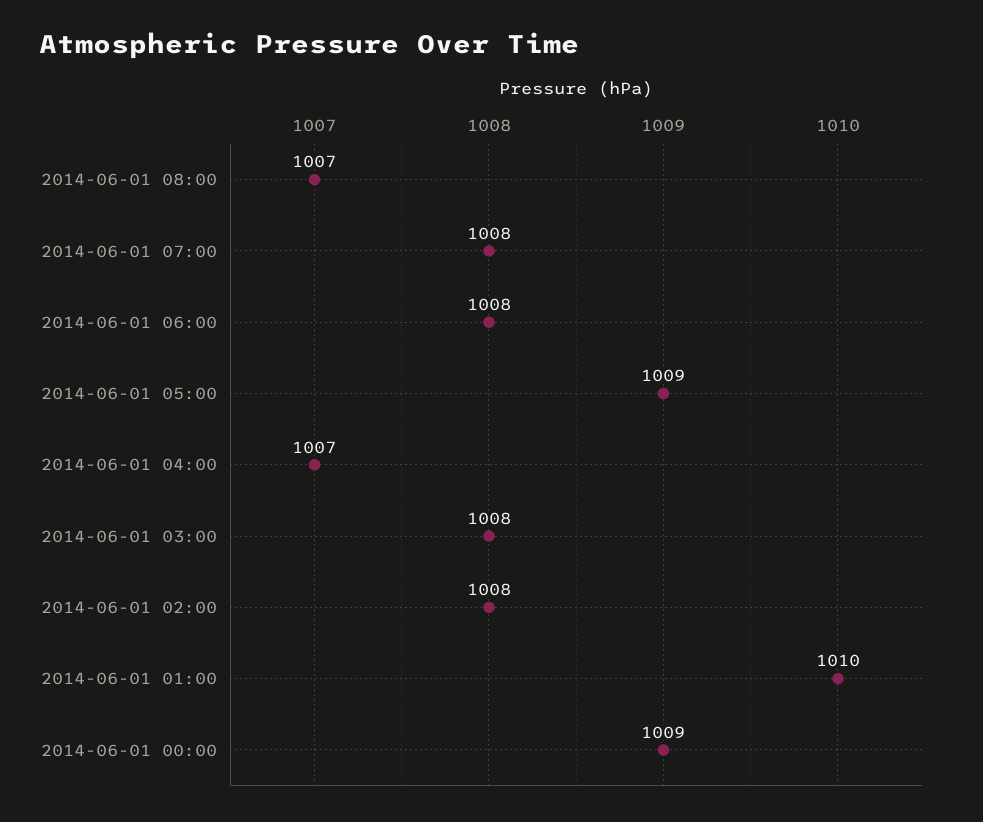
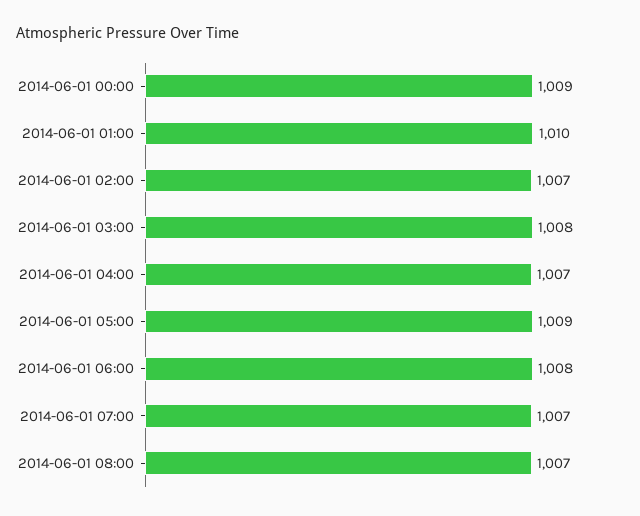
  {
    "2014-06-01 08:00": 1007,
-   "2014-06-01 07:00": 1008,
+   "2014-06-01 07:00": 1007,
    "2014-06-01 06:00": 1008,
    "2014-06-01 05:00": 1009,
    "2014-06-01 04:00": 1007,
    "2014-06-01 03:00": 1008,
-   "2014-06-01 02:00": 1008,
+   "2014-06-01 02:00": 1007,
    "2014-06-01 01:00": 1010,
    "2014-06-01 00:00": 1009
  }

